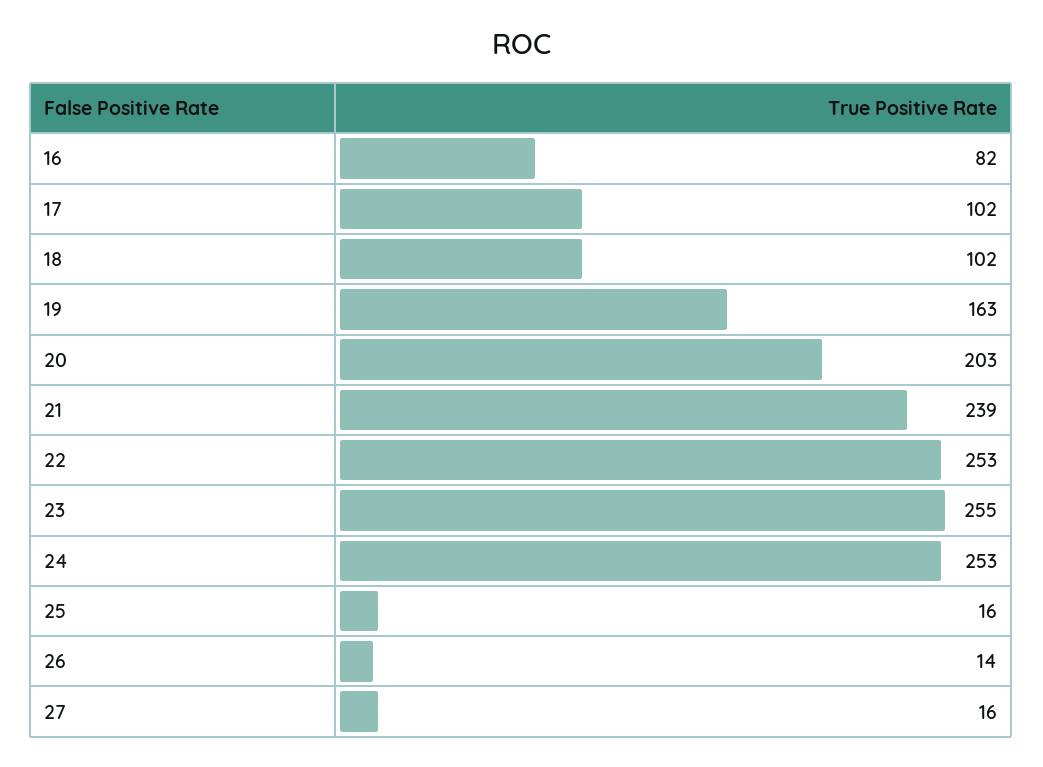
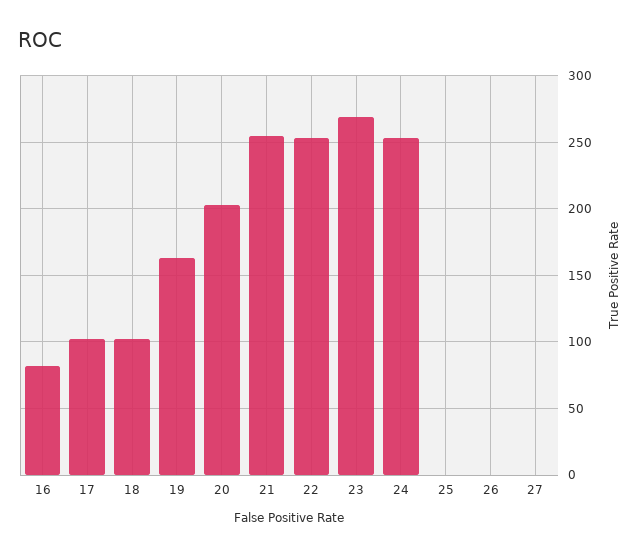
  {
    "16": 82,
    "17": 102,
    "18": 102,
    "19": 163,
    "20": 203,
-   "21": 239,
+   "21": 255,
    "22": 253,
-   "23": 255,
+   "23": 270,
    "24": 253,
-   "25": 16,
+   "25": 0,
-   "26": 14,
+   "26": 0,
-   "27": 16
+   "27": 0
  }

